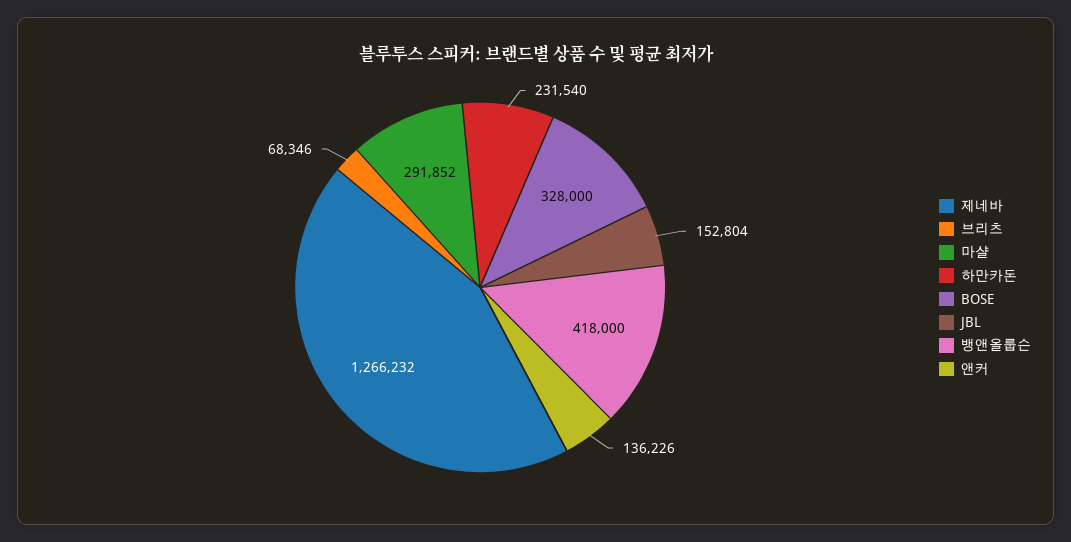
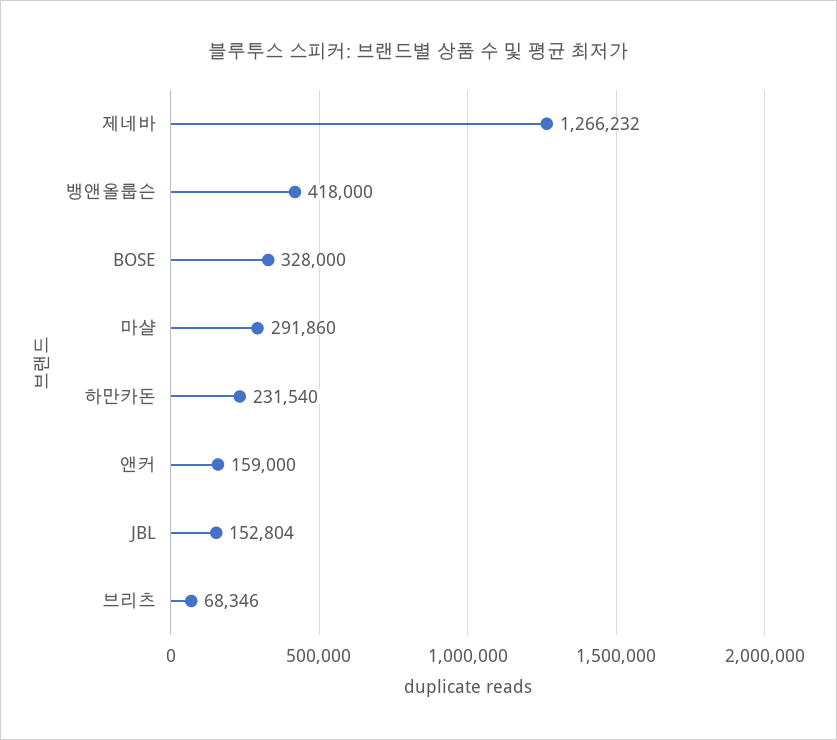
  {
    "제네바": 1266232,
    "브리츠": 68346,
-   "마샬": 291852,
+   "마샬": 291860,
    "하만카돈": 231540,
    "BOSE": 328000,
    "JBL": 152804,
    "뱅앤올룹슨": 418000,
-   "앤커": 136226
+   "앤커": 159000
  }

